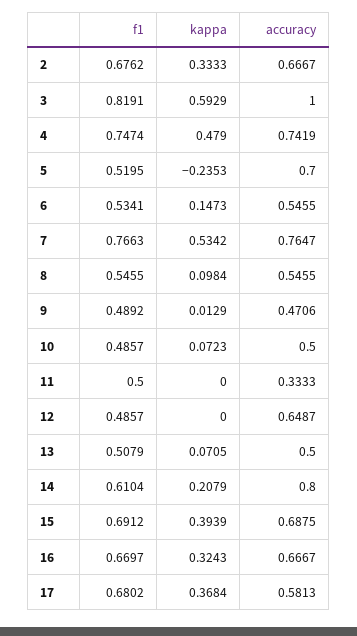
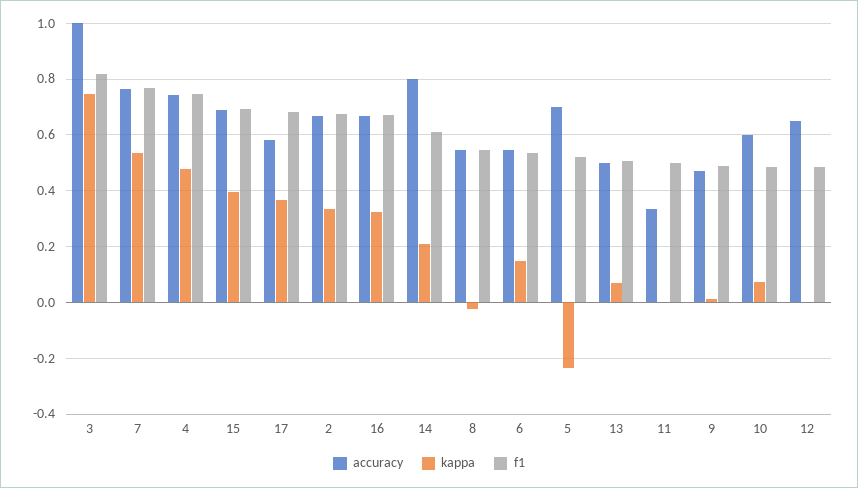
  {
    "f1": {
      "2": 0.6762,
      "3": 0.8191,
      "4": 0.7474,
      "5": 0.5195,
      "6": 0.5341,
      "7": 0.7663,
      "8": 0.5455,
      "9": 0.4892,
      "10": 0.4857,
      "11": 0.5,
      "12": 0.4857,
      "13": 0.5079,
      "14": 0.6104,
      "15": 0.6912,
      "16": 0.6697,
      "17": 0.6802
    },
    "kappa": {
      "2": 0.3333,
-     "3": 0.5929,
+     "3": 0.75,
      "4": 0.479,
      "5": -0.2353,
      "6": 0.1473,
      "7": 0.5342,
-     "8": 0.0984,
+     "8": -0.025,
      "9": 0.0129,
      "10": 0.0723,
      "11": 0,
      "12": 0,
      "13": 0.0705,
      "14": 0.2079,
      "15": 0.3939,
      "16": 0.3243,
      "17": 0.3684
    },
    "accuracy": {
      "2": 0.6667,
      "3": 1,
      "4": 0.7419,
      "5": 0.7,
      "6": 0.5455,
      "7": 0.7647,
      "8": 0.5455,
      "9": 0.4706,
-     "10": 0.5,
+     "10": 0.6,
      "11": 0.3333,
      "12": 0.6487,
      "13": 0.5,
      "14": 0.8,
      "15": 0.6875,
      "16": 0.6667,
      "17": 0.5813
    }
  }

